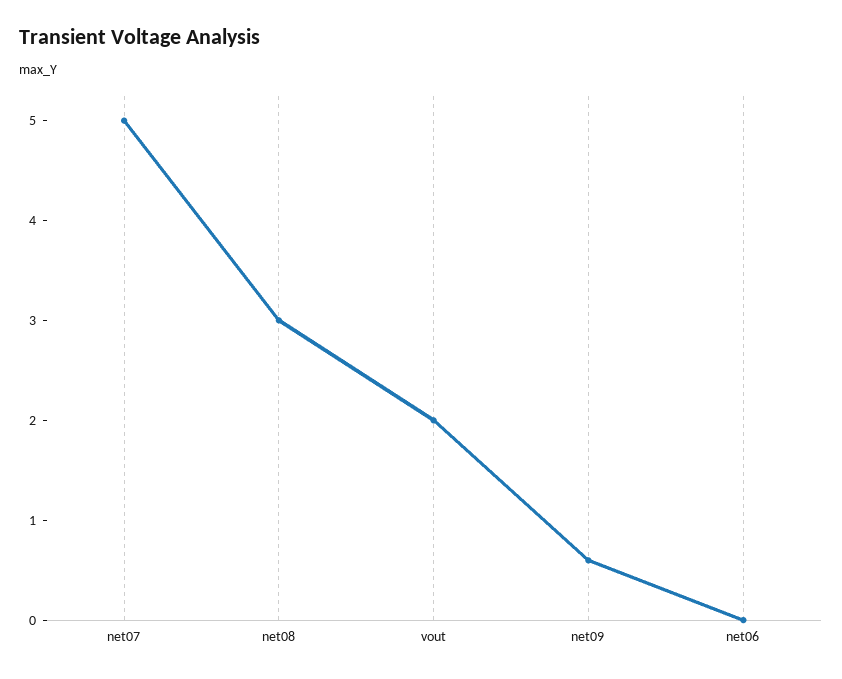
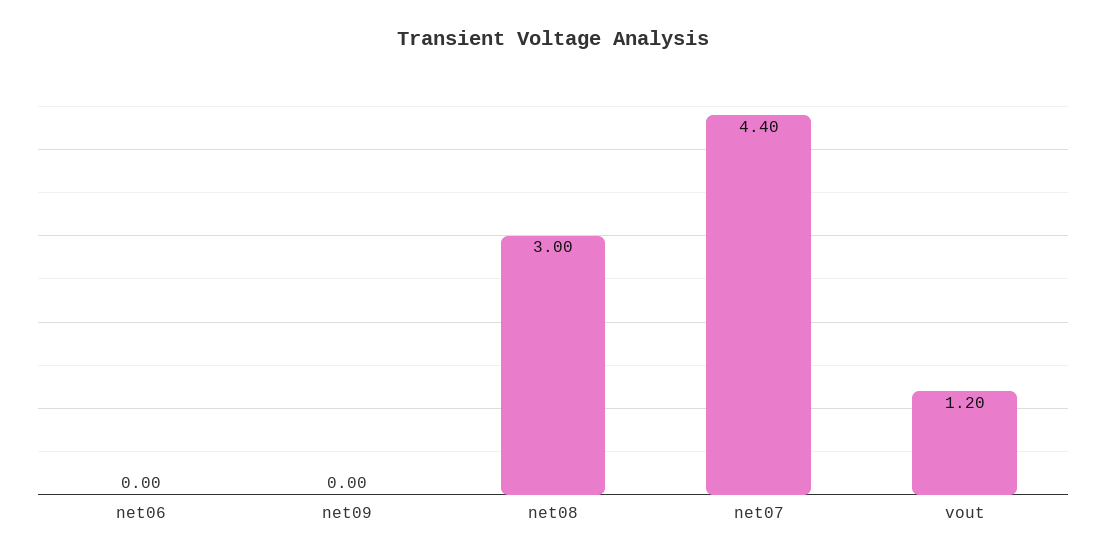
  {
-   "net07": 5,
+   "net07": 4.4,
    "net08": 3,
-   "vout": 2,
+   "vout": 1.2,
-   "net09": 0.6,
+   "net09": 0,
    "net06": 0
  }

